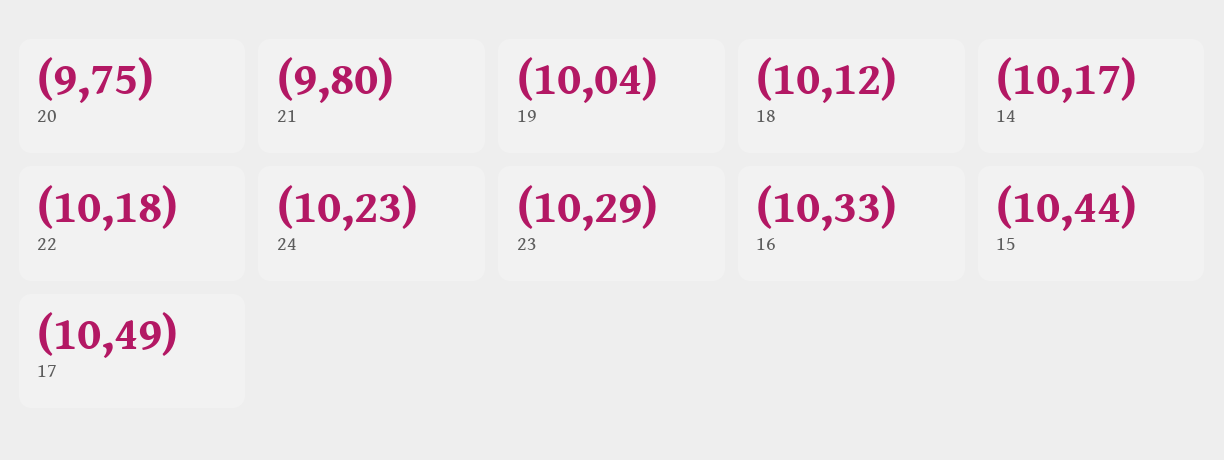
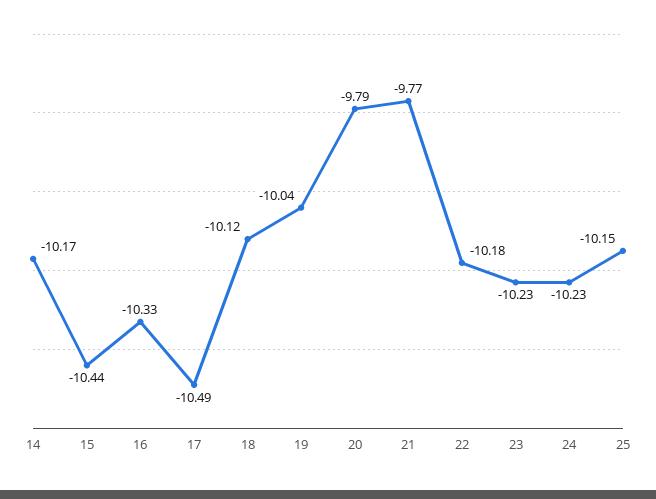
  {
-   "20": -9.75,
+   "20": -9.79,
-   "21": -9.8,
+   "21": -9.77,
    "19": -10.04,
    "18": -10.12,
    "14": -10.17,
    "22": -10.18,
    "24": -10.23,
-   "23": -10.29,
+   "23": -10.23,
    "16": -10.33,
    "15": -10.44,
-   "17": -10.49
+   "17": -10.49,
+   "25": -10.15
  }

